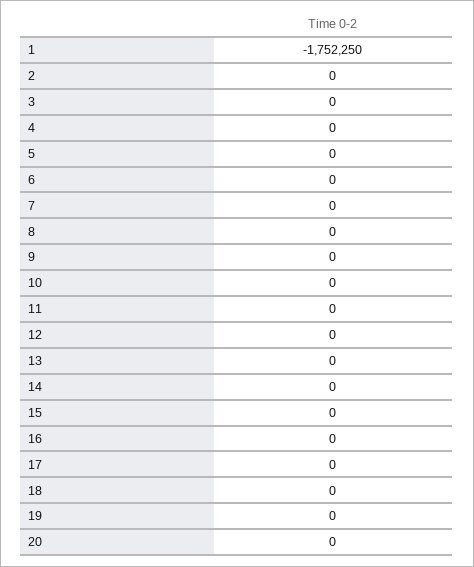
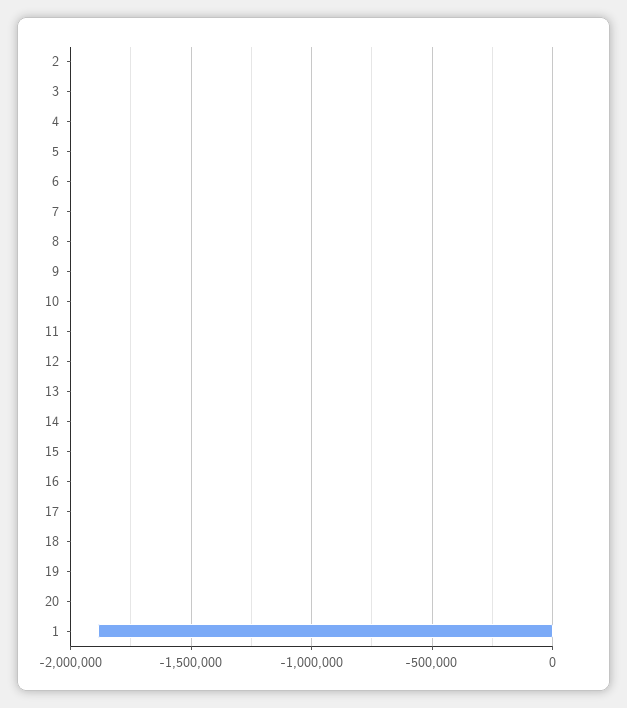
  {
-   "1": -1752250,
+   "1": -1900000,
    "2": 0,
    "3": 0,
    "4": 0,
    "5": 0,
    "6": 0,
    "7": 0,
    "8": 0,
    "9": 0,
    "10": 0,
    "11": 0,
    "12": 0,
    "13": 0,
    "14": 0,
    "15": 0,
    "16": 0,
    "17": 0,
    "18": 0,
    "19": 0,
    "20": 0
  }

